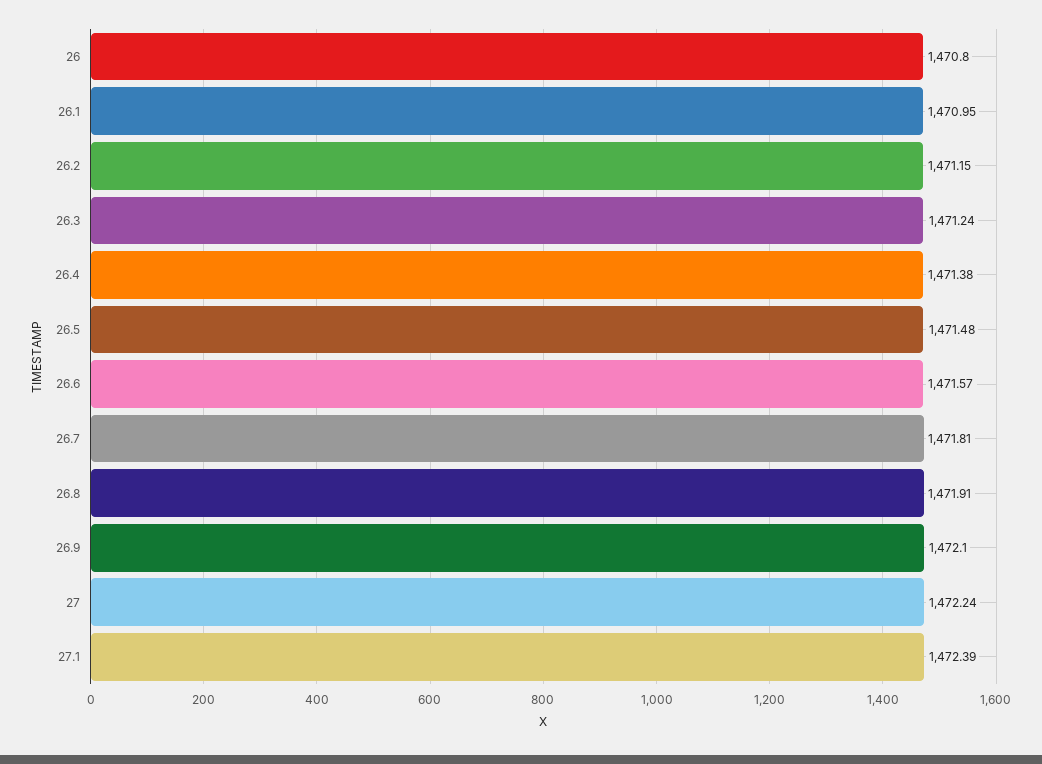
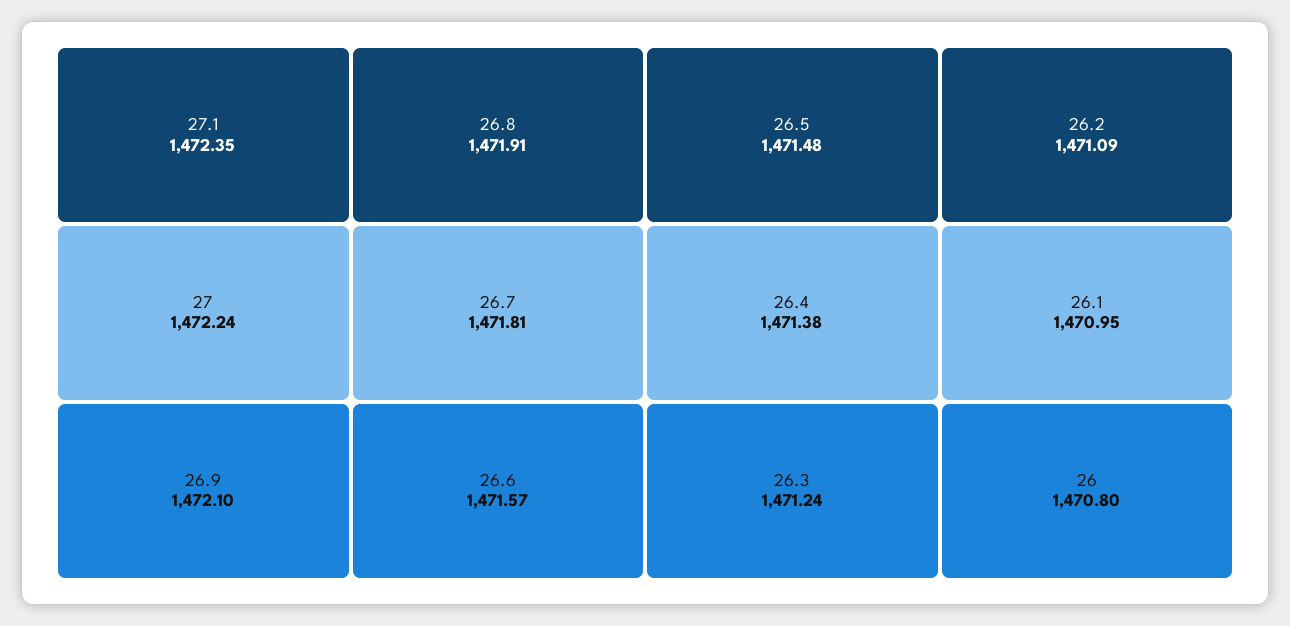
  {
    "26": 1470.8,
    "26.1": 1470.95,
-   "26.2": 1471.15,
+   "26.2": 1471.09,
    "26.3": 1471.24,
    "26.4": 1471.38,
    "26.5": 1471.48,
    "26.6": 1471.57,
    "26.7": 1471.81,
    "26.8": 1471.91,
    "26.9": 1472.1,
    "27": 1472.24,
-   "27.1": 1472.39
+   "27.1": 1472.35
  }

